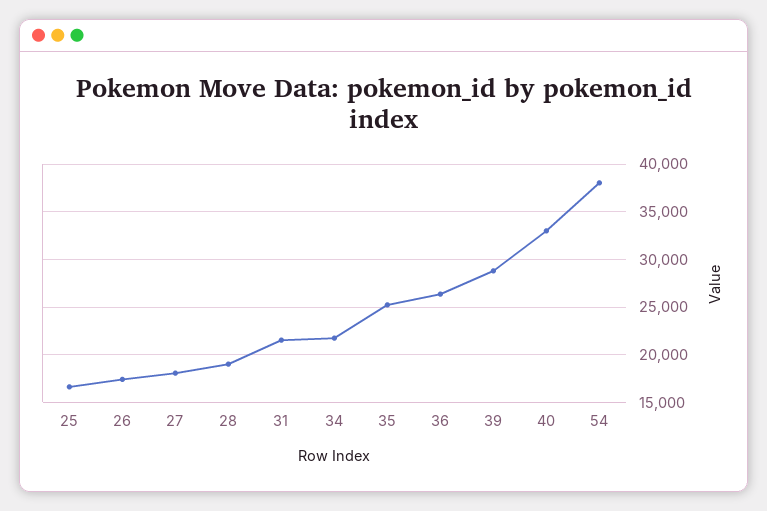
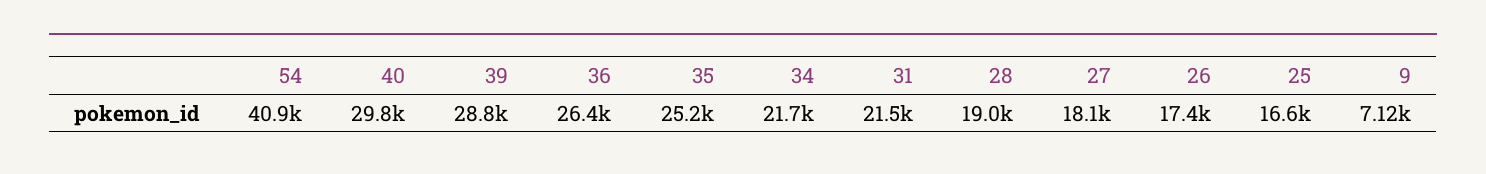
  {
    "25": 16600,
    "26": 17400,
    "27": 18100,
    "28": 19000,
    "31": 21500,
    "34": 21700,
    "35": 25200,
    "36": 26400,
    "39": 28800,
-   "40": 33000,
+   "40": 29800,
-   "54": 38000
+   "54": 40900,
+   "9": 7120
  }

